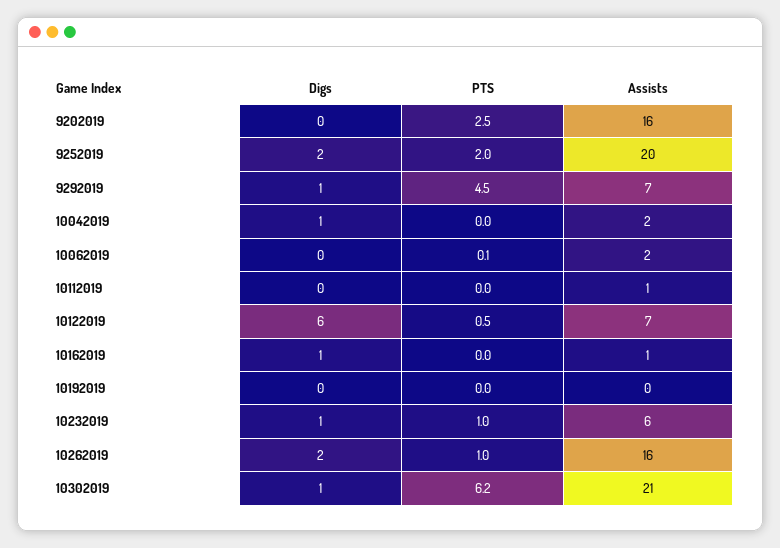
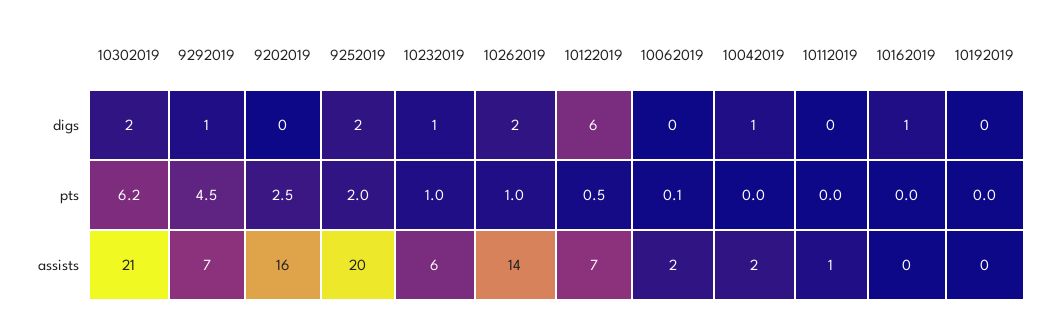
  {
    "Digs": {
      "9202019": 0,
      "9252019": 2,
      "9292019": 1,
      "10042019": 1,
      "10062019": 0,
      "10112019": 0,
      "10122019": 6,
      "10162019": 1,
      "10192019": 0,
      "10232019": 1,
      "10262019": 2,
-     "10302019": 1
+     "10302019": 2
    },
    "PTS": {
      "9202019": 2.5,
      "9252019": 2,
      "9292019": 4.5,
      "10042019": 0,
      "10062019": 0.1,
      "10112019": 0,
      "10122019": 0.5,
      "10162019": 0,
      "10192019": 0,
      "10232019": 1,
      "10262019": 1,
      "10302019": 6.2
    },
    "Assists": {
      "9202019": 16,
      "9252019": 20,
      "9292019": 7,
      "10042019": 2,
      "10062019": 2,
      "10112019": 1,
      "10122019": 7,
-     "10162019": 1,
+     "10162019": 0,
      "10192019": 0,
      "10232019": 6,
-     "10262019": 16,
+     "10262019": 14,
      "10302019": 21
    }
  }

